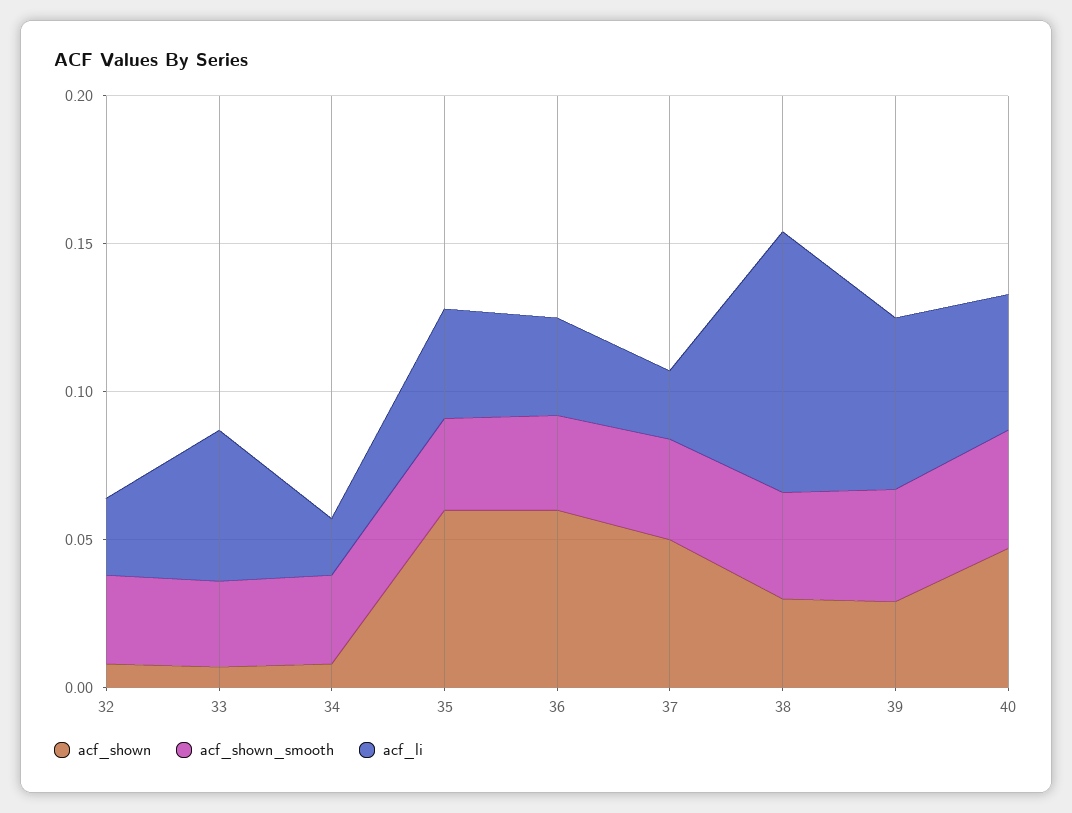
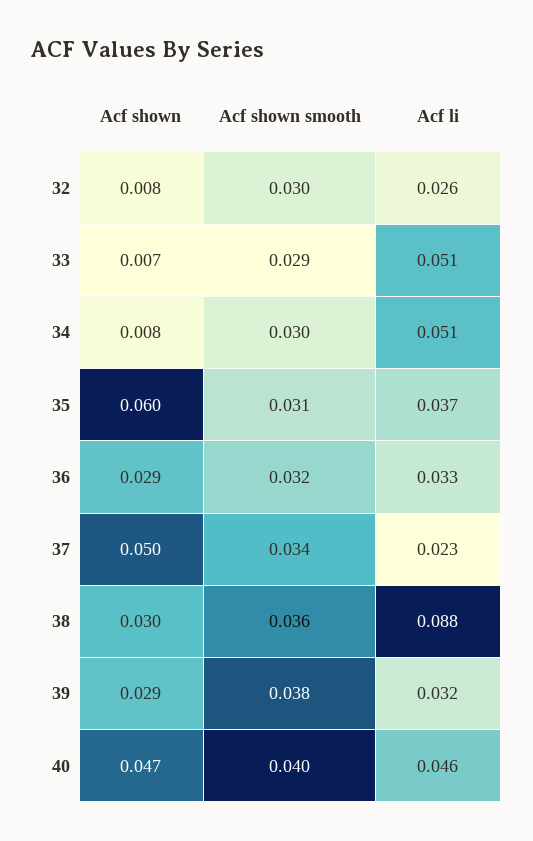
  {
    "acf_shown": {
      "32": 0.008,
      "33": 0.007,
      "34": 0.008,
      "35": 0.06,
-     "36": 0.06,
+     "36": 0.029,
      "37": 0.05,
      "38": 0.03,
      "39": 0.029,
      "40": 0.047
    },
    "acf_shown_smooth": {
      "32": 0.03,
      "33": 0.029,
      "34": 0.03,
      "35": 0.031,
      "36": 0.032,
      "37": 0.034,
      "38": 0.036,
      "39": 0.038,
      "40": 0.04
    },
    "acf_li": {
      "32": 0.026,
      "33": 0.051,
-     "34": 0.02,
+     "34": 0.051,
      "35": 0.037,
      "36": 0.033,
      "37": 0.023,
      "38": 0.088,
-     "39": 0.06,
+     "39": 0.032,
      "40": 0.046
    }
  }

